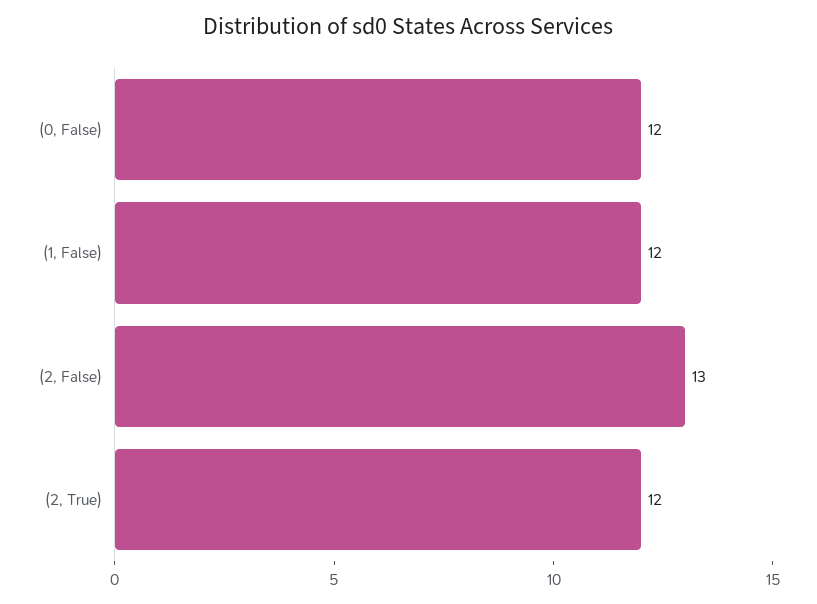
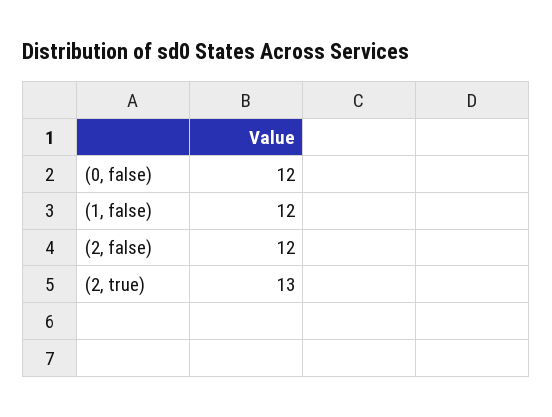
  {
    "(0, False)": 12,
    "(1, False)": 12,
-   "(2, False)": 13,
+   "(2, False)": 12,
-   "(2, True)": 12
+   "(2, True)": 13
  }

